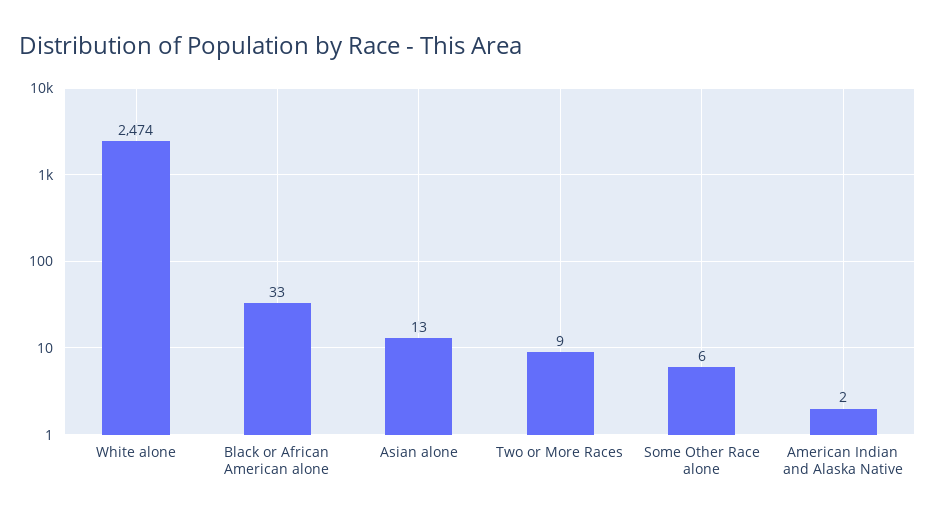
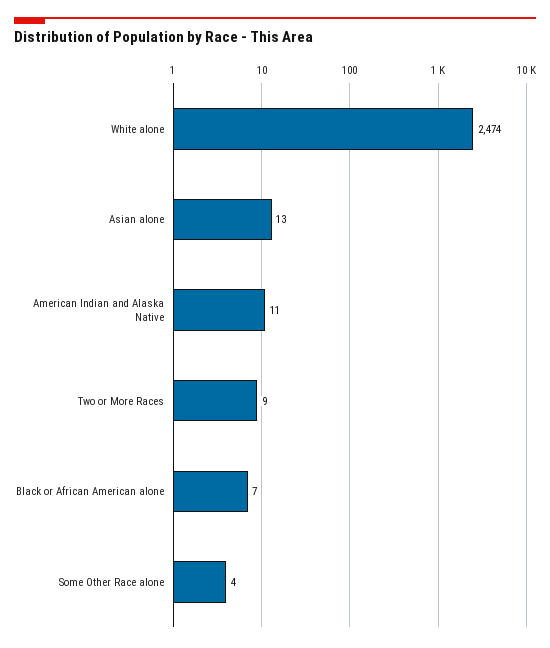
  {
    "White alone": 2474,
-   "Black or African American alone": 33,
+   "Black or African American alone": 7,
    "Asian alone": 13,
    "Two or More Races": 9,
-   "Some Other Race alone": 6,
+   "Some Other Race alone": 4,
-   "American Indian and Alaska Native": 2
+   "American Indian and Alaska Native": 11
  }

